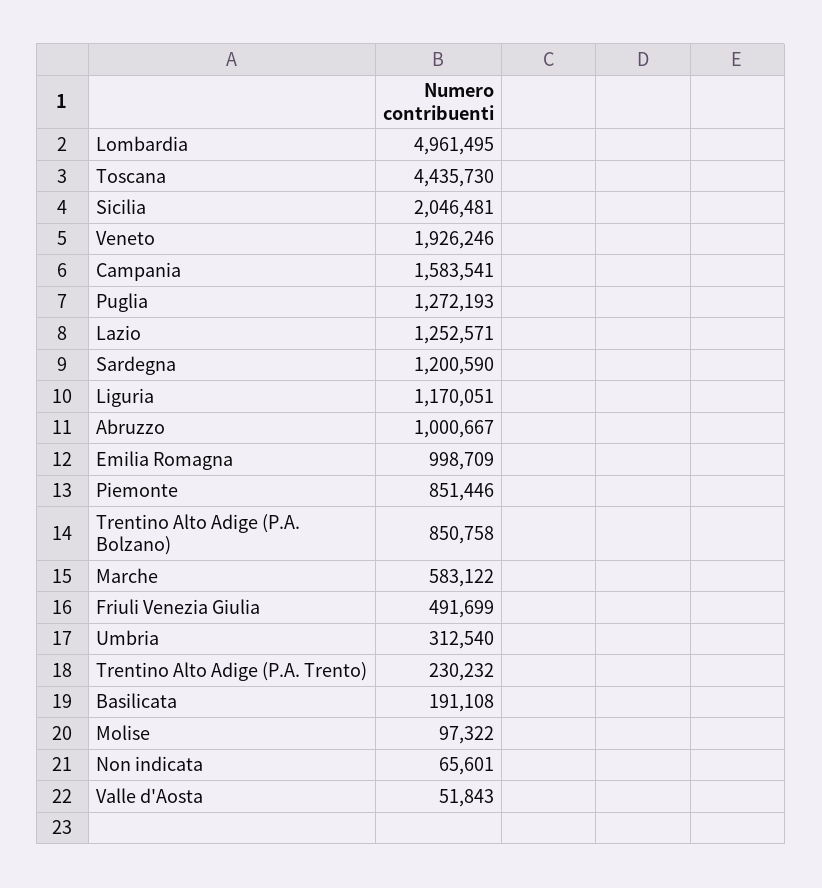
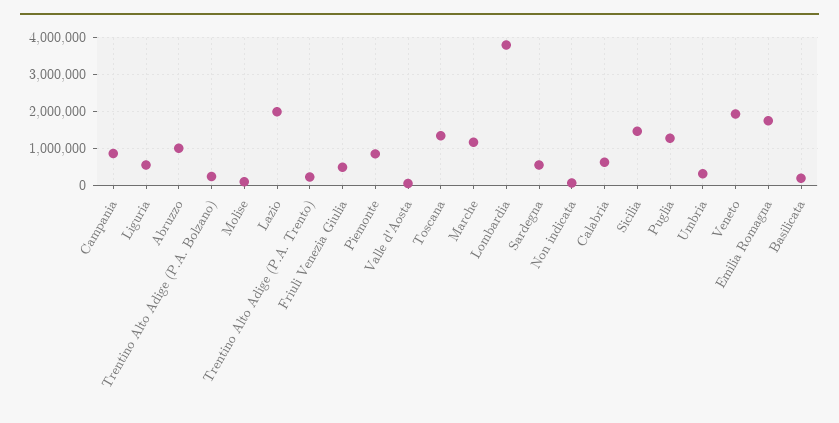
  {
-   "Lombardia": 4961495,
+   "Lombardia": 3800000,
-   "Toscana": 4435730,
+   "Toscana": 1400000,
-   "Sicilia": 2046481,
+   "Sicilia": 1400000,
    "Veneto": 1926246,
-   "Campania": 1583541,
+   "Campania": 800000,
    "Puglia": 1272193,
-   "Lazio": 1252571,
+   "Lazio": 2000000,
-   "Sardegna": 1200590,
+   "Sardegna": 600000,
-   "Liguria": 1170051,
+   "Liguria": 600000,
    "Abruzzo": 1000667,
-   "Emilia Romagna": 998709,
+   "Emilia Romagna": 1800000,
    "Piemonte": 851446,
-   "Trentino Alto Adige (P.A. Bolzano)": 850758,
+   "Trentino Alto Adige (P.A. Bolzano)": 200000,
-   "Marche": 583122,
+   "Marche": 1200000,
    "Friuli Venezia Giulia": 491699,
    "Umbria": 312540,
    "Trentino Alto Adige (P.A. Trento)": 230232,
    "Basilicata": 191108,
    "Molise": 97322,
    "Non indicata": 65601,
-   "Valle d'Aosta": 51843
+   "Valle d'Aosta": 51843,
+   "Calabria": 600000
  }

